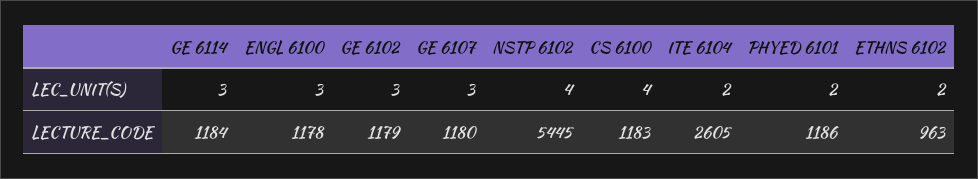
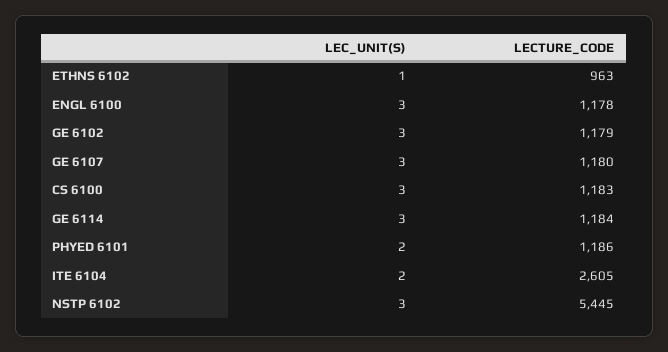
  {
    "GE 6114": {
      "LEC_UNIT(S)": 3,
      "LECTURE_CODE": 1184
    },
    "ENGL 6100": {
      "LEC_UNIT(S)": 3,
      "LECTURE_CODE": 1178
    },
    "GE 6102": {
      "LEC_UNIT(S)": 3,
      "LECTURE_CODE": 1179
    },
    "GE 6107": {
      "LEC_UNIT(S)": 3,
      "LECTURE_CODE": 1180
    },
    "NSTP 6102": {
-     "LEC_UNIT(S)": 4,
+     "LEC_UNIT(S)": 3,
      "LECTURE_CODE": 5445
    },
    "CS 6100": {
-     "LEC_UNIT(S)": 4,
+     "LEC_UNIT(S)": 3,
      "LECTURE_CODE": 1183
    },
    "ITE 6104": {
      "LEC_UNIT(S)": 2,
      "LECTURE_CODE": 2605
    },
    "PHYED 6101": {
      "LEC_UNIT(S)": 2,
      "LECTURE_CODE": 1186
    },
    "ETHNS 6102": {
-     "LEC_UNIT(S)": 2,
+     "LEC_UNIT(S)": 1,
      "LECTURE_CODE": 963
    }
  }

